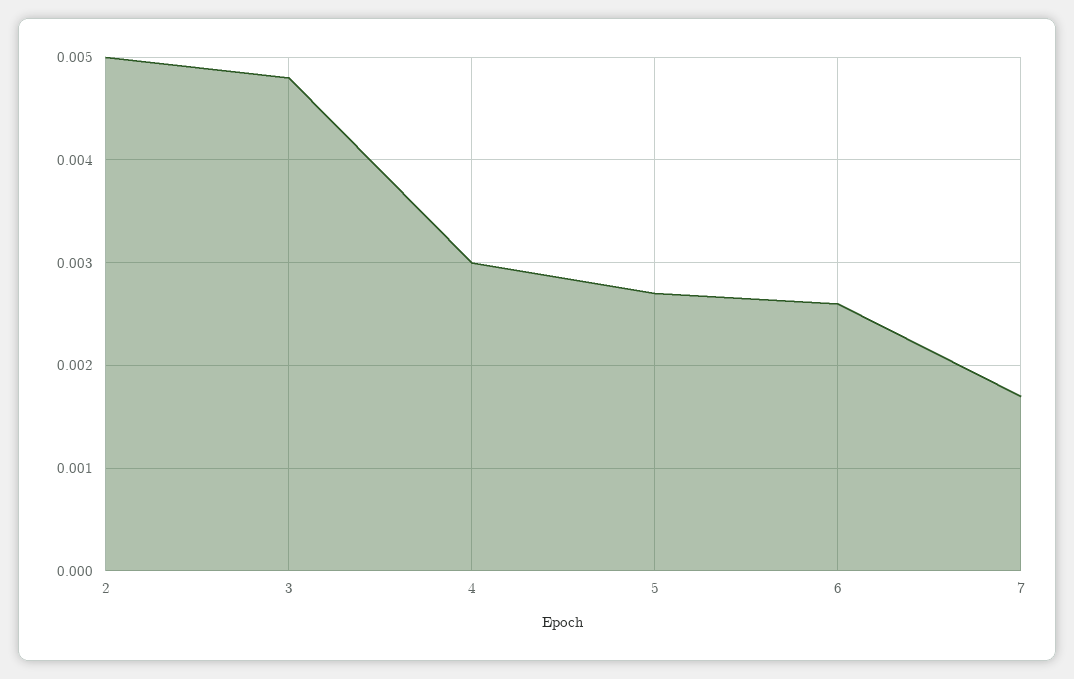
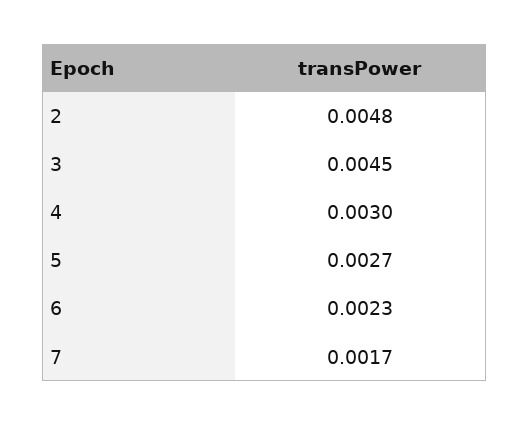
  {
-   "2": 0.005,
+   "2": 0.0048,
-   "3": 0.0048,
+   "3": 0.0045,
    "4": 0.003,
    "5": 0.0027,
-   "6": 0.0026,
+   "6": 0.0023,
    "7": 0.0017
  }

